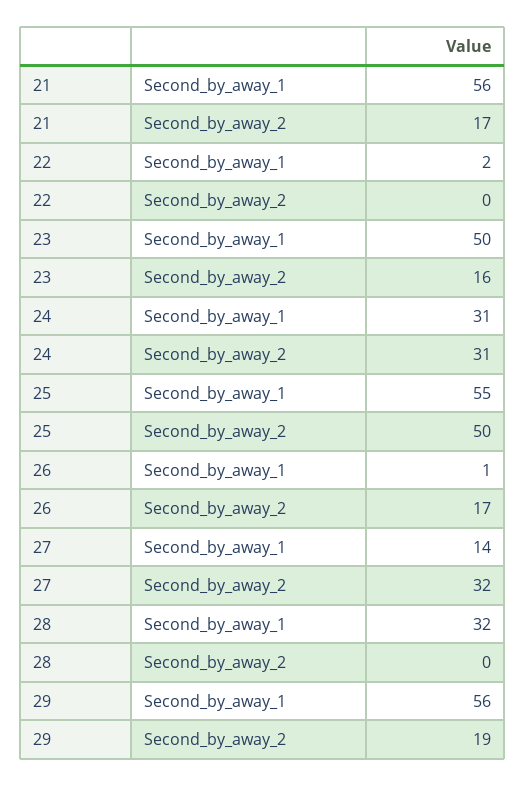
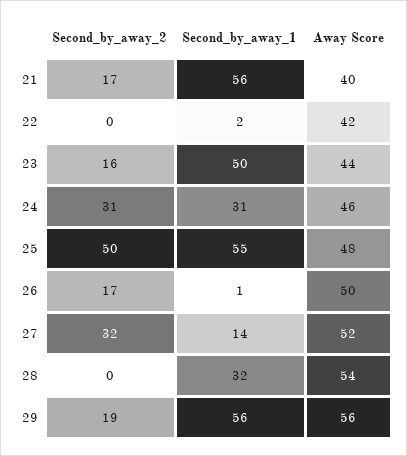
  {
    "21": {
      "Second_by_away_1": 56,
-     "Second_by_away_2": 17
+     "Second_by_away_2": 17,
+     "Away Score": 40
    },
    "22": {
      "Second_by_away_1": 2,
-     "Second_by_away_2": 0
+     "Second_by_away_2": 0,
+     "Away Score": 42
    },
    "23": {
      "Second_by_away_1": 50,
-     "Second_by_away_2": 16
+     "Second_by_away_2": 16,
+     "Away Score": 44
    },
    "24": {
      "Second_by_away_1": 31,
-     "Second_by_away_2": 31
+     "Second_by_away_2": 31,
+     "Away Score": 46
    },
    "25": {
      "Second_by_away_1": 55,
-     "Second_by_away_2": 50
+     "Second_by_away_2": 50,
+     "Away Score": 48
    },
    "26": {
      "Second_by_away_1": 1,
-     "Second_by_away_2": 17
+     "Second_by_away_2": 17,
+     "Away Score": 50
    },
    "27": {
      "Second_by_away_1": 14,
-     "Second_by_away_2": 32
+     "Second_by_away_2": 32,
+     "Away Score": 52
    },
    "28": {
      "Second_by_away_1": 32,
-     "Second_by_away_2": 0
+     "Second_by_away_2": 0,
+     "Away Score": 54
    },
    "29": {
      "Second_by_away_1": 56,
-     "Second_by_away_2": 19
+     "Second_by_away_2": 19,
+     "Away Score": 56
    }
  }

